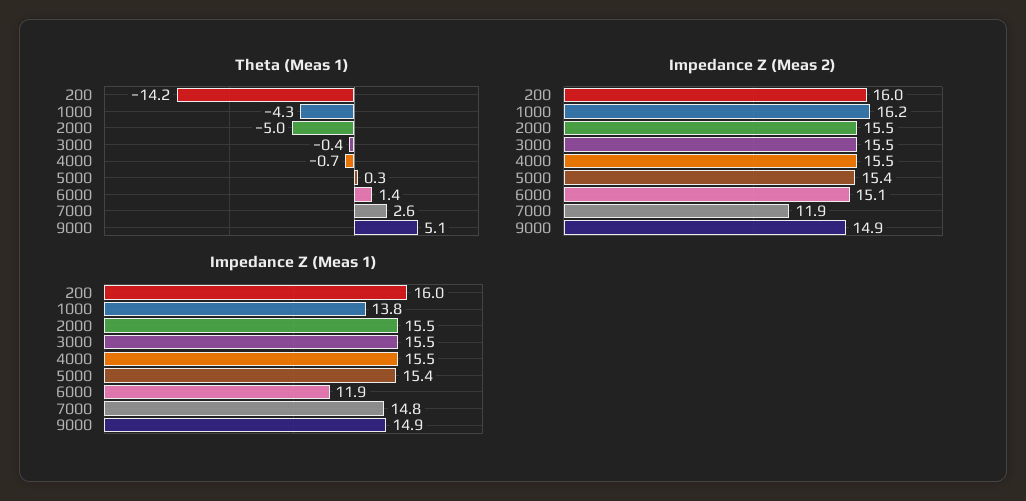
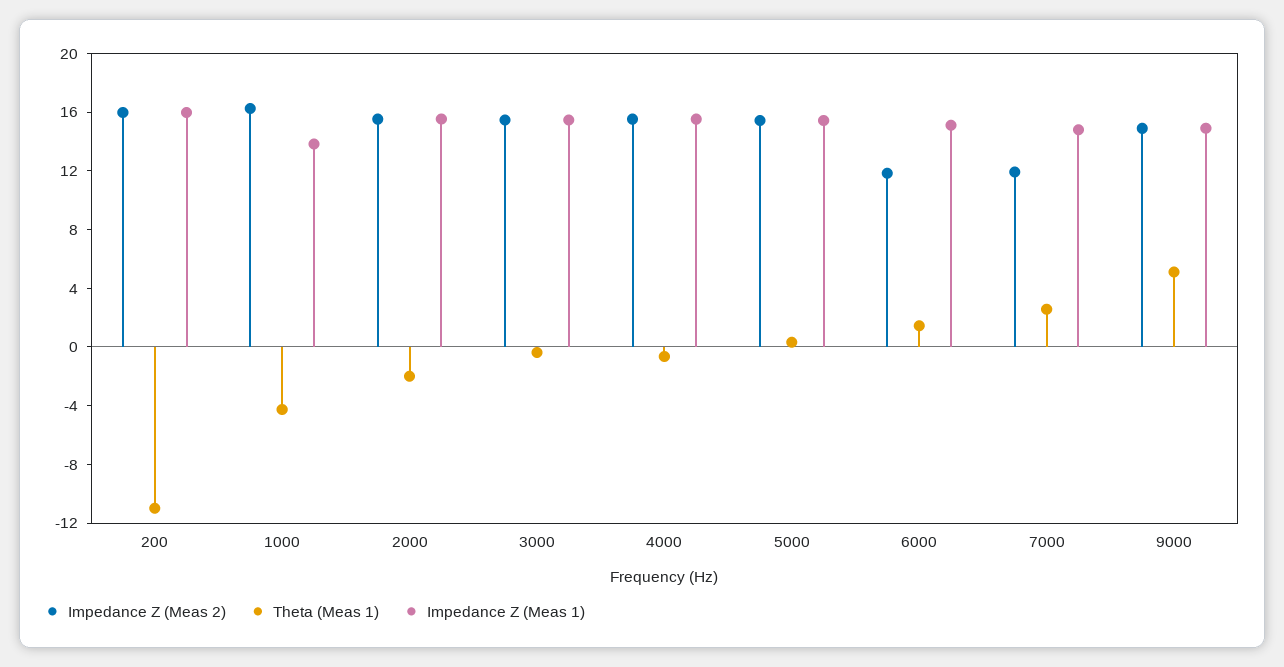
  {
    "Theta (Meas 1)": {
-     "200": -14.2,
+     "200": -11,
      "1000": -4.3,
-     "2000": -5,
+     "2000": -2,
      "3000": -0.4,
      "4000": -0.7,
      "5000": 0.3,
      "6000": 1.4,
      "7000": 2.6,
      "9000": 5.1
    },
    "Impedance Z (Meas 2)": {
      "200": 16,
      "1000": 16.2,
      "2000": 15.5,
      "3000": 15.5,
      "4000": 15.5,
      "5000": 15.4,
-     "6000": 15.1,
+     "6000": 12,
      "7000": 11.9,
      "9000": 14.9
    },
    "Impedance Z (Meas 1)": {
      "200": 16,
      "1000": 13.8,
      "2000": 15.5,
      "3000": 15.5,
      "4000": 15.5,
      "5000": 15.4,
-     "6000": 11.9,
+     "6000": 15,
      "7000": 14.8,
      "9000": 14.9
    }
  }

